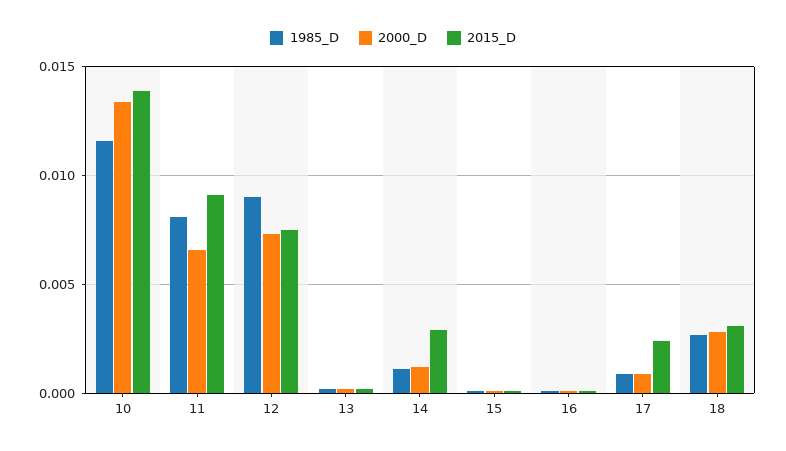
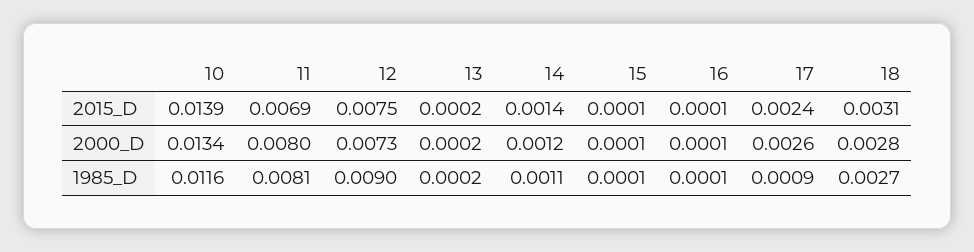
  {
    "1985_D": {
      "10": 0.0116,
      "11": 0.0081,
      "12": 0.009,
      "13": 0.0002,
      "14": 0.0011,
      "15": 0.0001,
      "16": 0.0001,
      "17": 0.0009,
      "18": 0.0027
    },
    "2000_D": {
      "10": 0.0134,
-     "11": 0.0065,
+     "11": 0.008,
      "12": 0.0073,
      "13": 0.0002,
      "14": 0.0012,
      "15": 0.0001,
      "16": 0.0001,
-     "17": 0.001,
+     "17": 0.0026,
      "18": 0.0028
    },
    "2015_D": {
      "10": 0.0139,
-     "11": 0.009,
+     "11": 0.0069,
      "12": 0.0075,
      "13": 0.0002,
-     "14": 0.003,
+     "14": 0.0014,
      "15": 0.0001,
      "16": 0.0001,
      "17": 0.0024,
      "18": 0.0031
    }
  }

